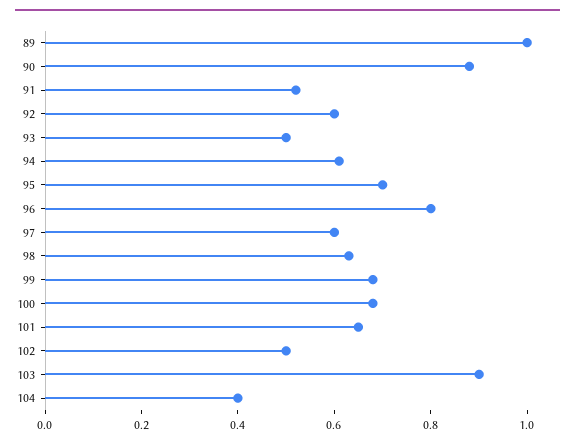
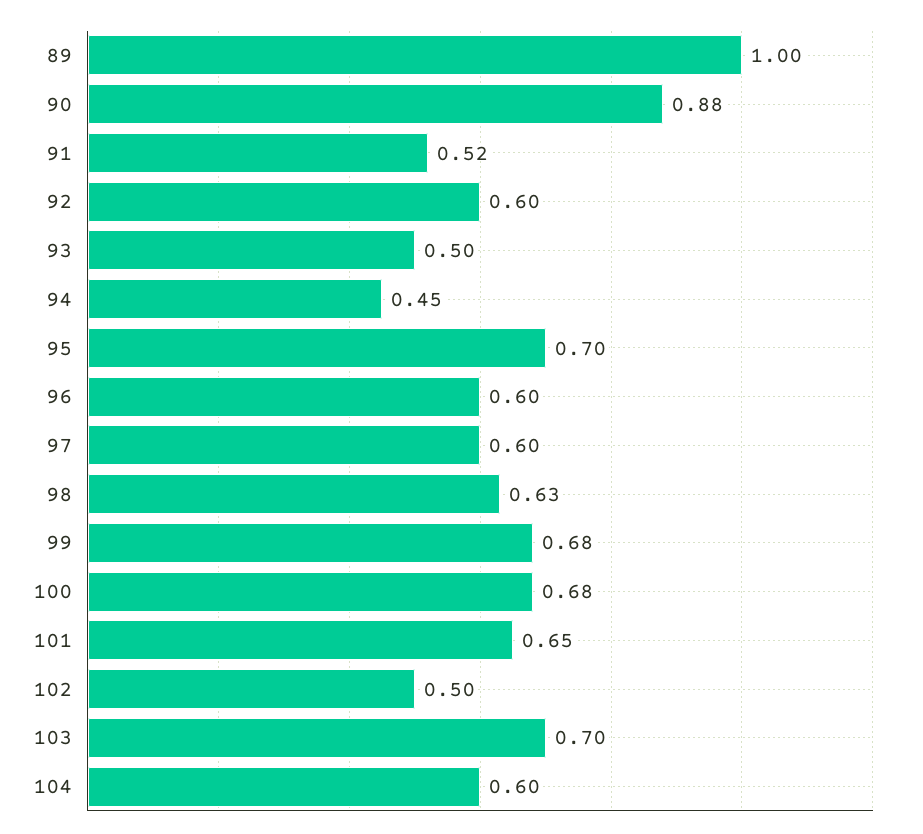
  {
    "89": 1,
    "90": 0.88,
    "91": 0.52,
    "92": 0.6,
    "93": 0.5,
-   "94": 0.6,
+   "94": 0.45,
    "95": 0.7,
-   "96": 0.8,
+   "96": 0.6,
    "97": 0.6,
    "98": 0.63,
    "99": 0.68,
    "100": 0.68,
    "101": 0.65,
    "102": 0.5,
-   "103": 0.9,
+   "103": 0.7,
-   "104": 0.4
+   "104": 0.6
  }

